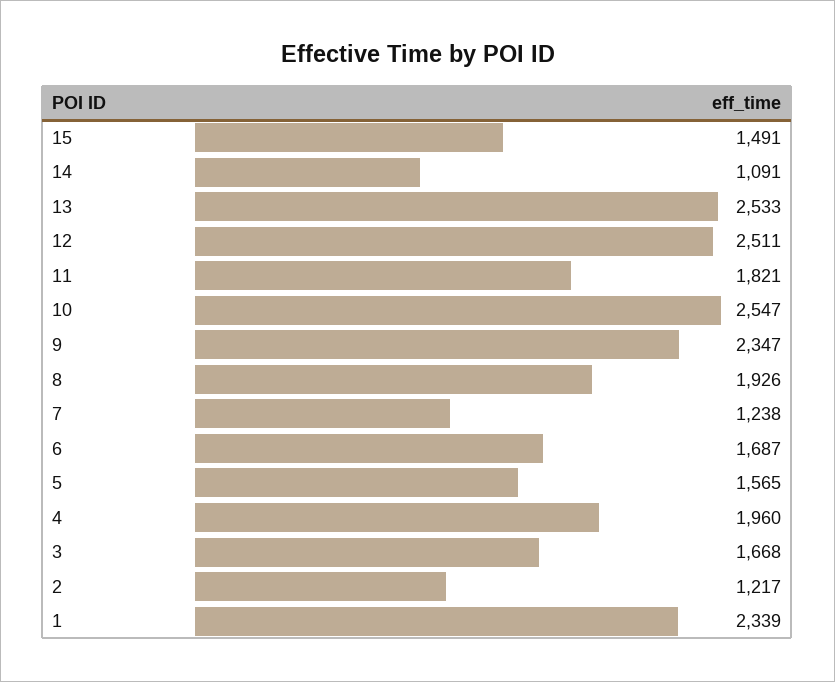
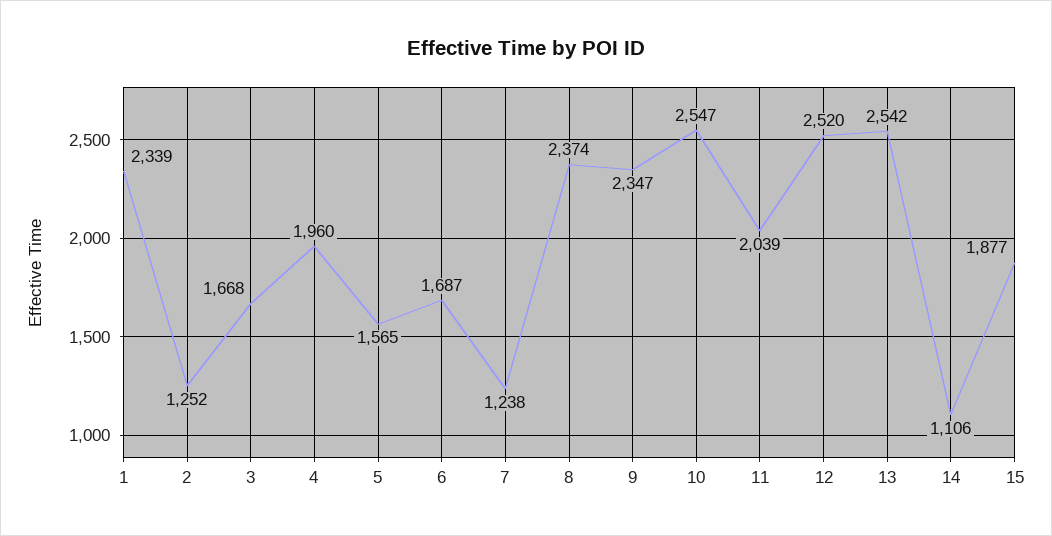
  {
-   "15": 1491,
+   "15": 1877,
-   "14": 1091,
+   "14": 1106,
-   "13": 2533,
+   "13": 2542,
-   "12": 2511,
+   "12": 2520,
-   "11": 1821,
+   "11": 2039,
    "10": 2547,
    "9": 2347,
-   "8": 1926,
+   "8": 2374,
    "7": 1238,
    "6": 1687,
    "5": 1565,
    "4": 1960,
    "3": 1668,
-   "2": 1217,
+   "2": 1252,
    "1": 2339
  }

